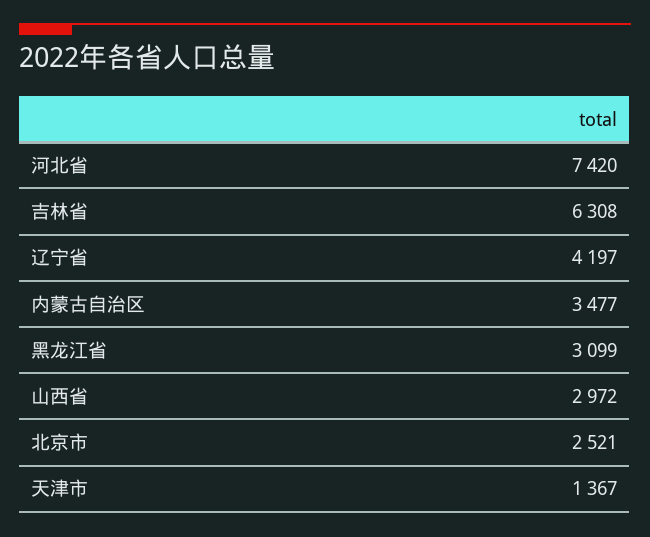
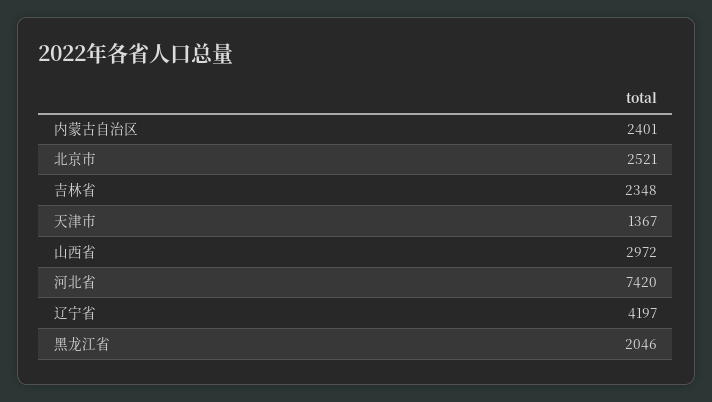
  {
    "河北省": 7420,
-   "吉林省": 6308,
+   "吉林省": 2348,
    "辽宁省": 4197,
-   "内蒙古自治区": 3477,
+   "内蒙古自治区": 2401,
-   "黑龙江省": 3099,
+   "黑龙江省": 2046,
    "山西省": 2972,
    "北京市": 2521,
    "天津市": 1367
  }

